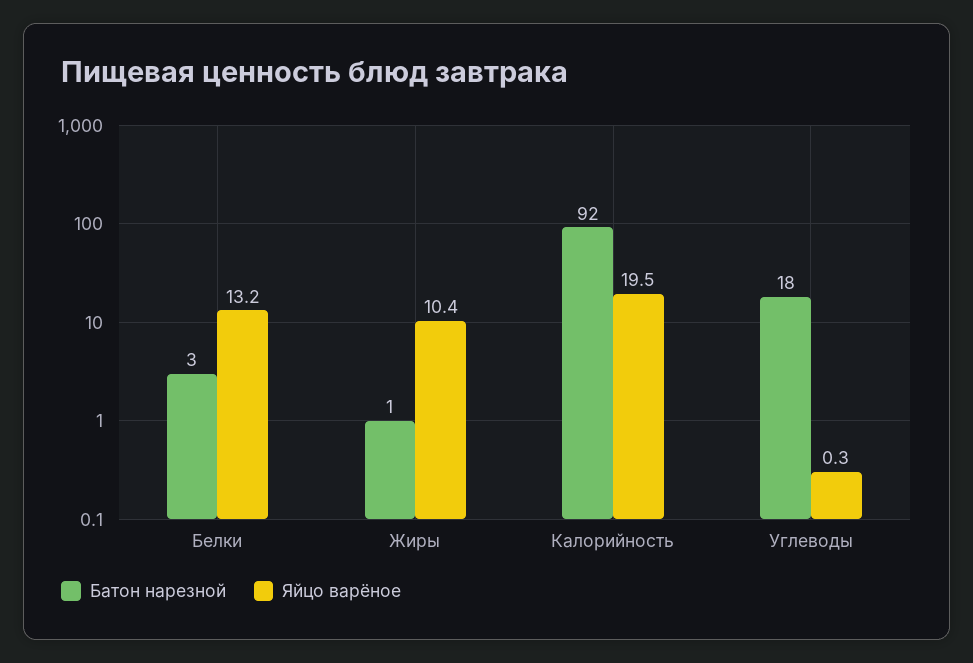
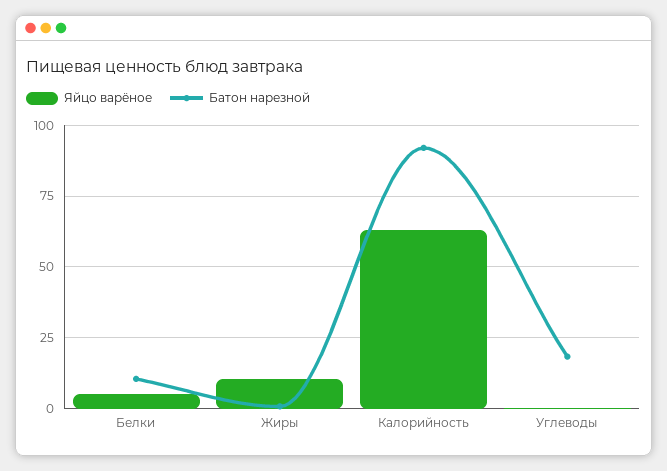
  {
    "Батон нарезной": {
-     "Белки": 3,
+     "Белки": 10,
      "Жиры": 1,
      "Калорийность": 92,
      "Углеводы": 18
    },
    "Яйцо варёное": {
-     "Белки": 13.2,
+     "Белки": 5,
      "Жиры": 10.4,
-     "Калорийность": 19.5,
+     "Калорийность": 62.5,
      "Углеводы": 0.3
    }
  }

